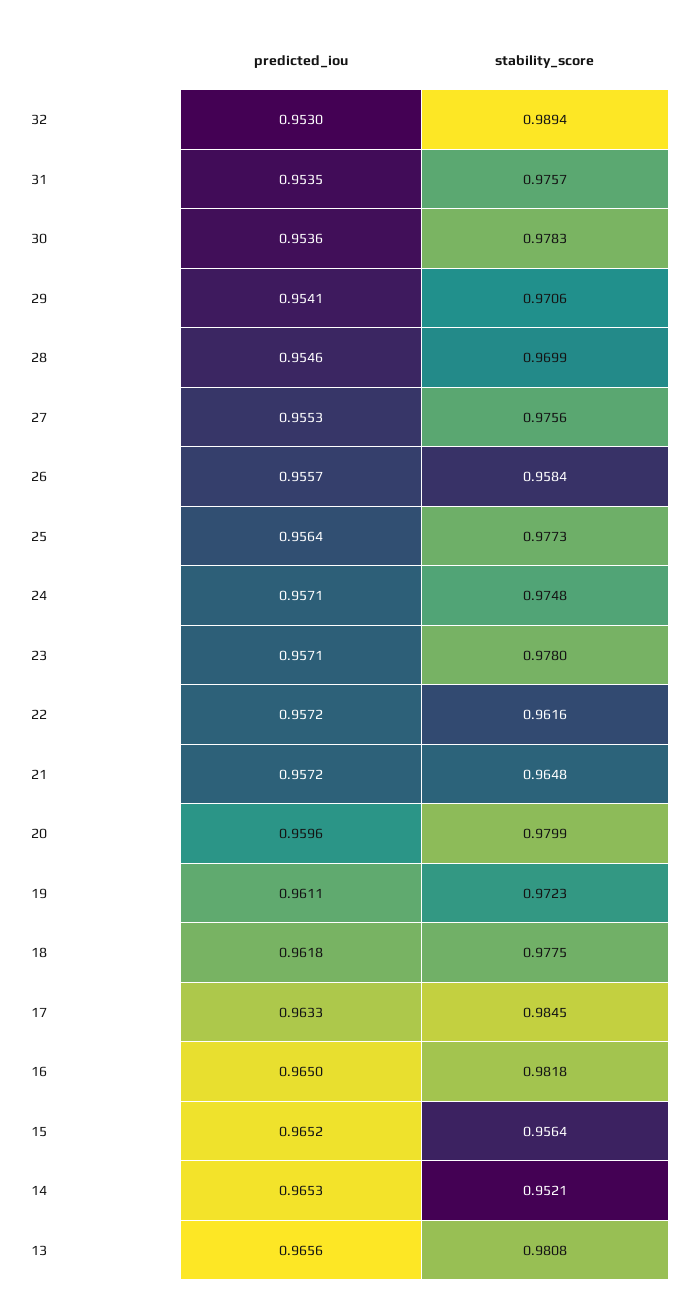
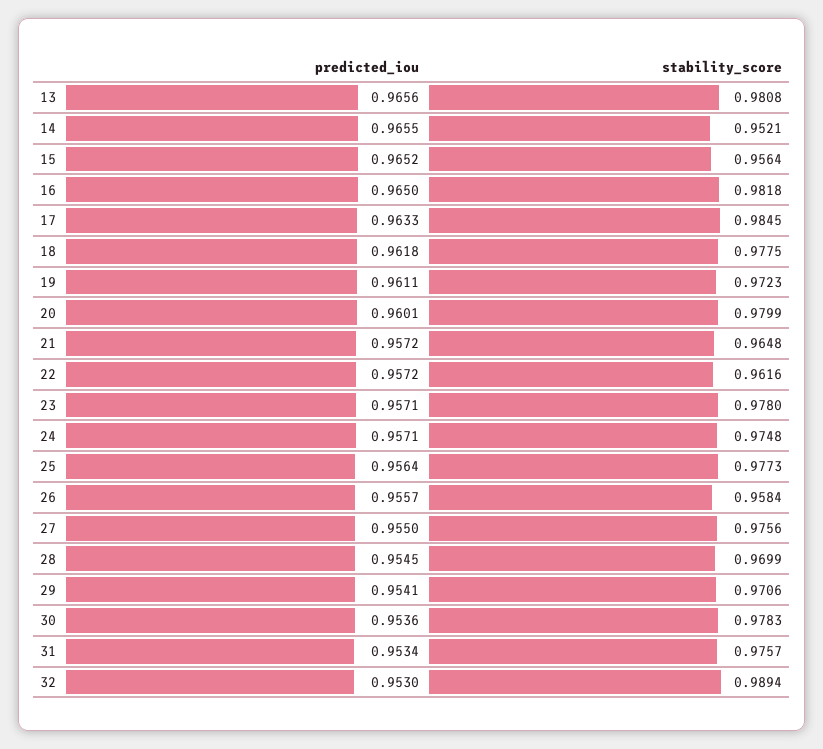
  {
    "predicted_iou": {
      "32": 0.953,
-     "31": 0.9535,
+     "31": 0.9534,
      "30": 0.9536,
      "29": 0.9541,
-     "28": 0.9546,
+     "28": 0.9545,
-     "27": 0.9553,
+     "27": 0.955,
      "26": 0.9557,
      "25": 0.9564,
      "24": 0.9571,
      "23": 0.9571,
      "22": 0.9572,
      "21": 0.9572,
-     "20": 0.9596,
+     "20": 0.9601,
      "19": 0.9611,
      "18": 0.9618,
      "17": 0.9633,
      "16": 0.965,
      "15": 0.9652,
-     "14": 0.9653,
+     "14": 0.9655,
      "13": 0.9656
    },
    "stability_score": {
      "32": 0.9894,
      "31": 0.9757,
      "30": 0.9783,
      "29": 0.9706,
      "28": 0.9699,
      "27": 0.9756,
      "26": 0.9584,
      "25": 0.9773,
      "24": 0.9748,
      "23": 0.978,
      "22": 0.9616,
      "21": 0.9648,
      "20": 0.9799,
      "19": 0.9723,
      "18": 0.9775,
      "17": 0.9845,
      "16": 0.9818,
      "15": 0.9564,
      "14": 0.9521,
      "13": 0.9808
    }
  }

